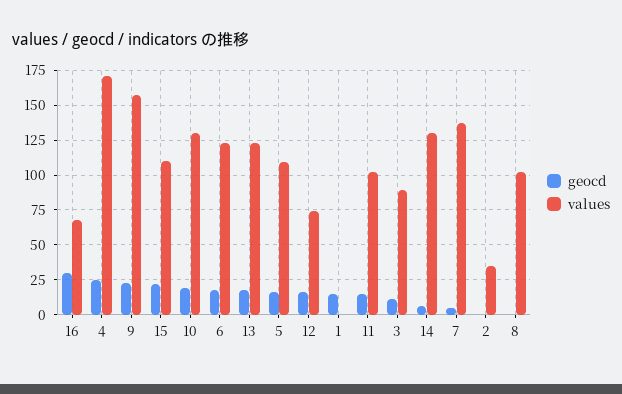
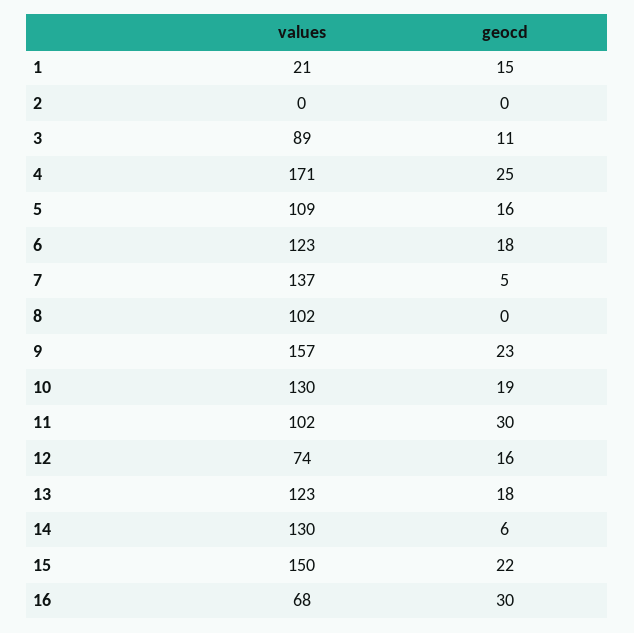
  {
    "geocd": {
      "16": 30,
      "4": 25,
      "9": 23,
      "15": 22,
      "10": 19,
      "6": 18,
      "13": 18,
      "5": 16,
      "12": 16,
      "1": 15,
-     "11": 15,
+     "11": 30,
      "3": 11,
      "14": 6,
      "7": 5,
      "2": 0,
      "8": 0
    },
    "values": {
      "16": 68,
      "4": 171,
      "9": 157,
-     "15": 110,
+     "15": 150,
      "10": 130,
      "6": 123,
      "13": 123,
      "5": 109,
      "12": 74,
-     "1": 0,
+     "1": 21,
      "11": 102,
      "3": 89,
      "14": 130,
      "7": 137,
-     "2": 35,
+     "2": 0,
      "8": 102
    }
  }

